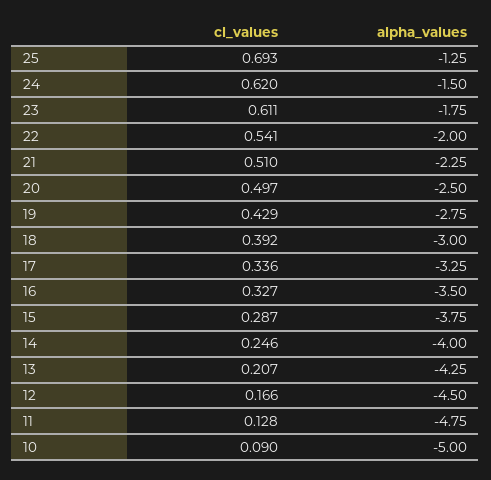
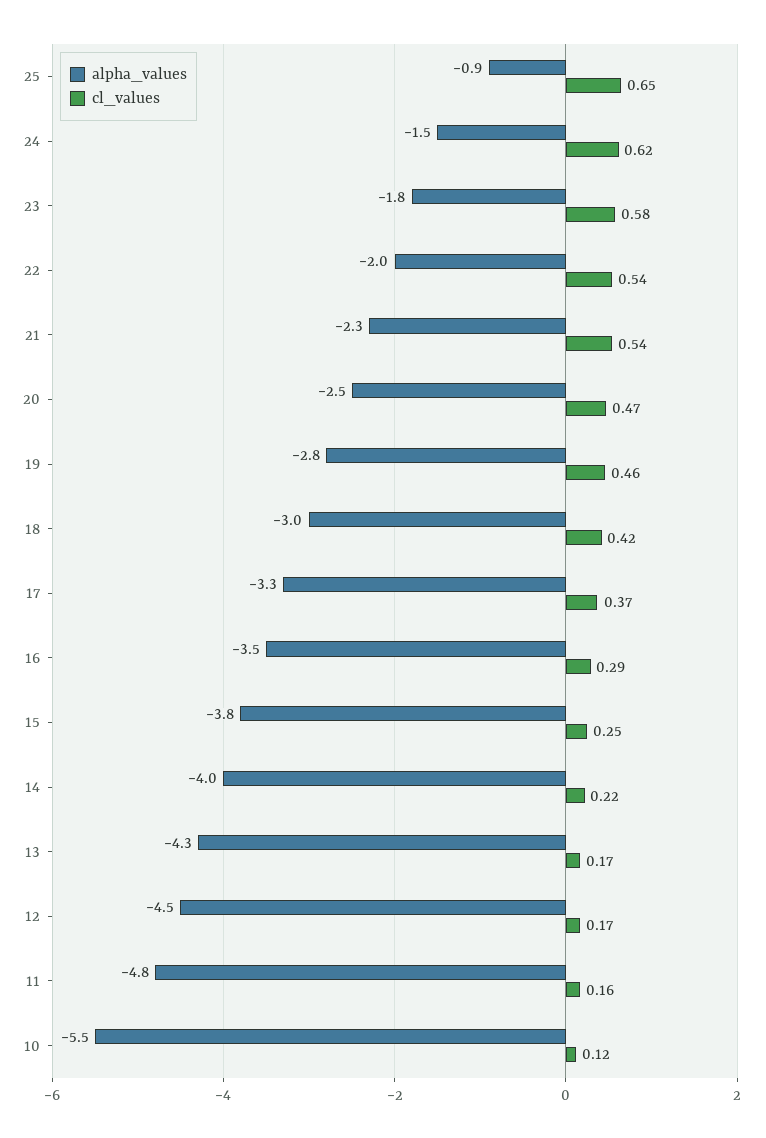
  {
    "cl_values": {
-     "25": 0.693,
+     "25": 0.65,
      "24": 0.62,
-     "23": 0.611,
+     "23": 0.58,
      "22": 0.541,
-     "21": 0.51,
+     "21": 0.54,
-     "20": 0.497,
+     "20": 0.47,
-     "19": 0.429,
+     "19": 0.46,
-     "18": 0.392,
+     "18": 0.42,
-     "17": 0.336,
+     "17": 0.37,
-     "16": 0.327,
+     "16": 0.29,
-     "15": 0.287,
+     "15": 0.25,
-     "14": 0.246,
+     "14": 0.22,
-     "13": 0.207,
+     "13": 0.17,
      "12": 0.166,
-     "11": 0.128,
+     "11": 0.16,
-     "10": 0.09
+     "10": 0.12
    },
    "alpha_values": {
-     "25": -1.25,
+     "25": -0.9,
      "24": -1.5,
      "23": -1.75,
      "22": -2,
      "21": -2.25,
      "20": -2.5,
      "19": -2.75,
      "18": -3,
      "17": -3.25,
      "16": -3.5,
      "15": -3.75,
      "14": -4,
      "13": -4.25,
      "12": -4.5,
      "11": -4.75,
-     "10": -5
+     "10": -5.5
    }
  }

